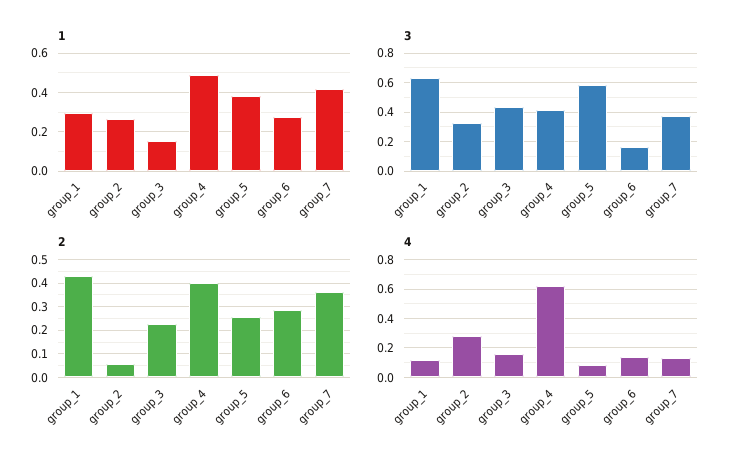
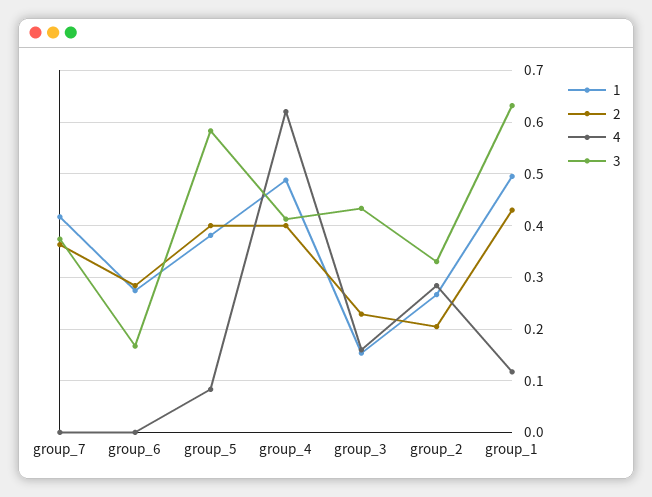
  {
    "1": {
-     "group_1": 0.3,
+     "group_1": 0.5,
      "group_2": 0.26,
      "group_3": 0.16,
      "group_4": 0.48,
      "group_5": 0.38,
      "group_6": 0.28,
      "group_7": 0.42
    },
    "3": {
      "group_1": 0.64,
      "group_2": 0.34,
      "group_3": 0.44,
      "group_4": 0.42,
      "group_5": 0.58,
      "group_6": 0.16,
      "group_7": 0.38
    },
    "2": {
      "group_1": 0.42,
-     "group_2": 0.05,
+     "group_2": 0.2,
      "group_3": 0.22,
      "group_4": 0.4,
-     "group_5": 0.25,
+     "group_5": 0.4,
      "group_6": 0.28,
      "group_7": 0.36
    },
    "4": {
      "group_1": 0.12,
      "group_2": 0.28,
      "group_3": 0.16,
      "group_4": 0.62,
      "group_5": 0.08,
-     "group_6": 0.15,
+     "group_6": 0,
-     "group_7": 0.15
+     "group_7": 0
    }
  }

